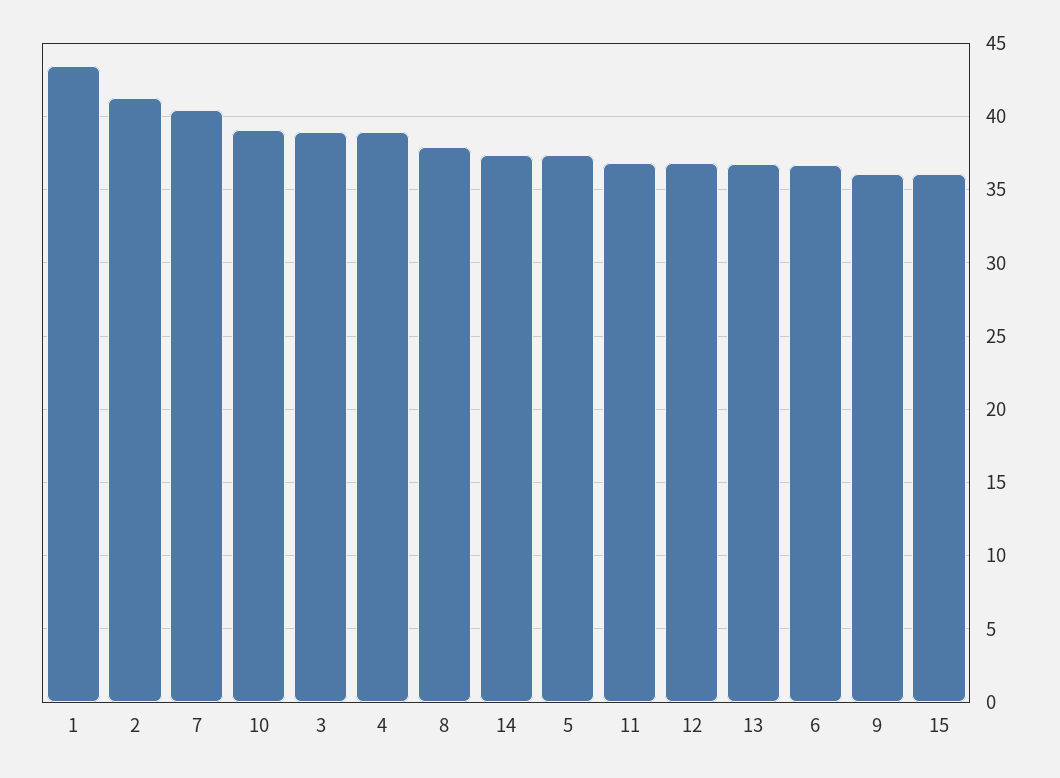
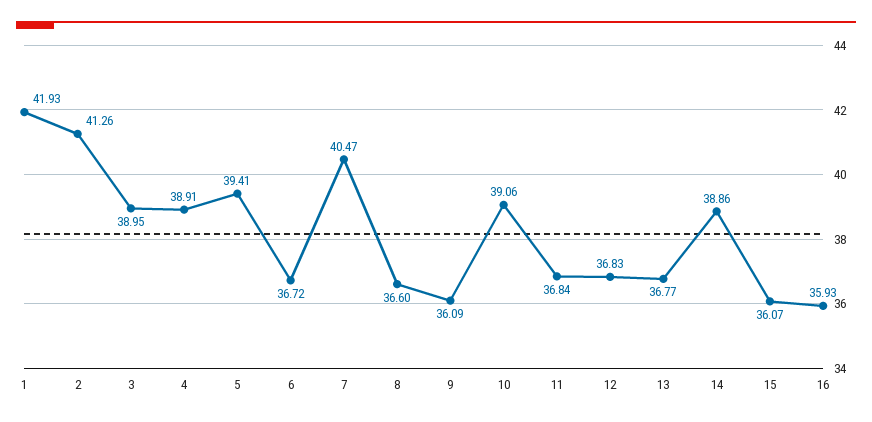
  {
-   "1": 43.5,
+   "1": 41.93,
    "2": 41.26,
    "7": 40.47,
    "10": 39.06,
    "3": 38.95,
    "4": 38.91,
-   "8": 38,
+   "8": 36.6,
-   "14": 37.5,
+   "14": 38.86,
-   "5": 37.5,
+   "5": 39.41,
    "11": 36.84,
    "12": 36.83,
    "13": 36.77,
    "6": 36.72,
    "9": 36.09,
-   "15": 36.07
+   "15": 36.07,
+   "16": 35.93
  }

